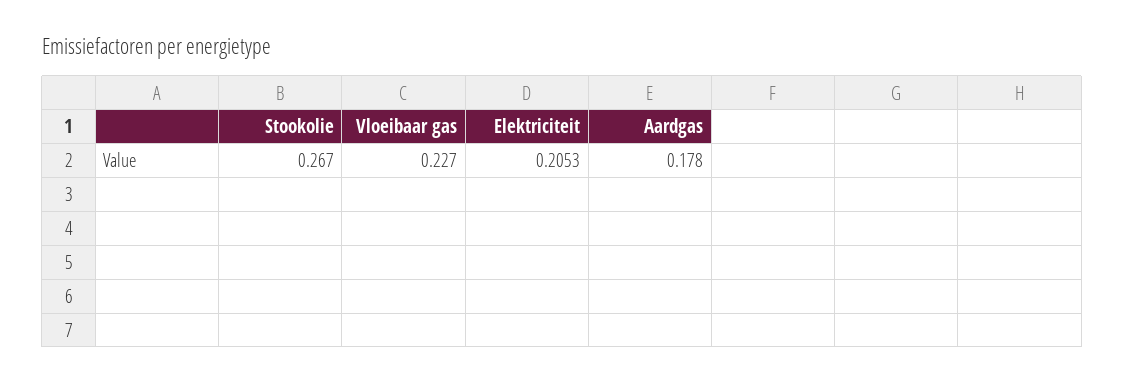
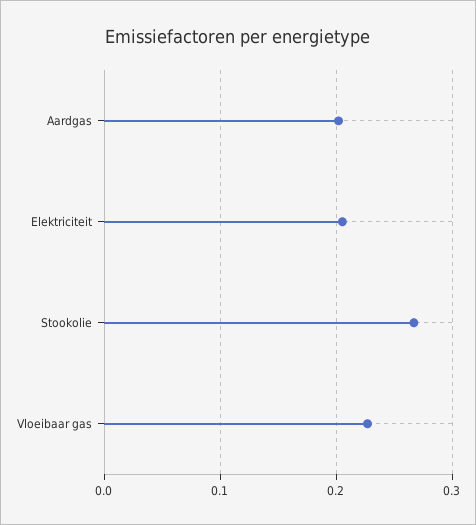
  {
    "Stookolie": 0.267,
    "Vloeibaar gas": 0.227,
    "Elektriciteit": 0.2053,
-   "Aardgas": 0.178
+   "Aardgas": 0.2
  }

